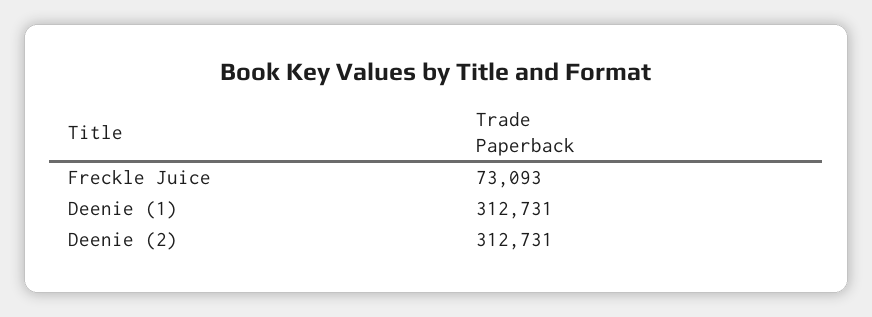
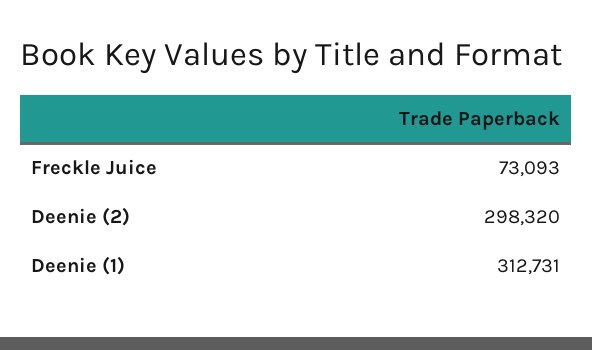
  {
    "Freckle Juice": 73093,
    "Deenie (1)": 312731,
-   "Deenie (2)": 312731
+   "Deenie (2)": 298320
  }

